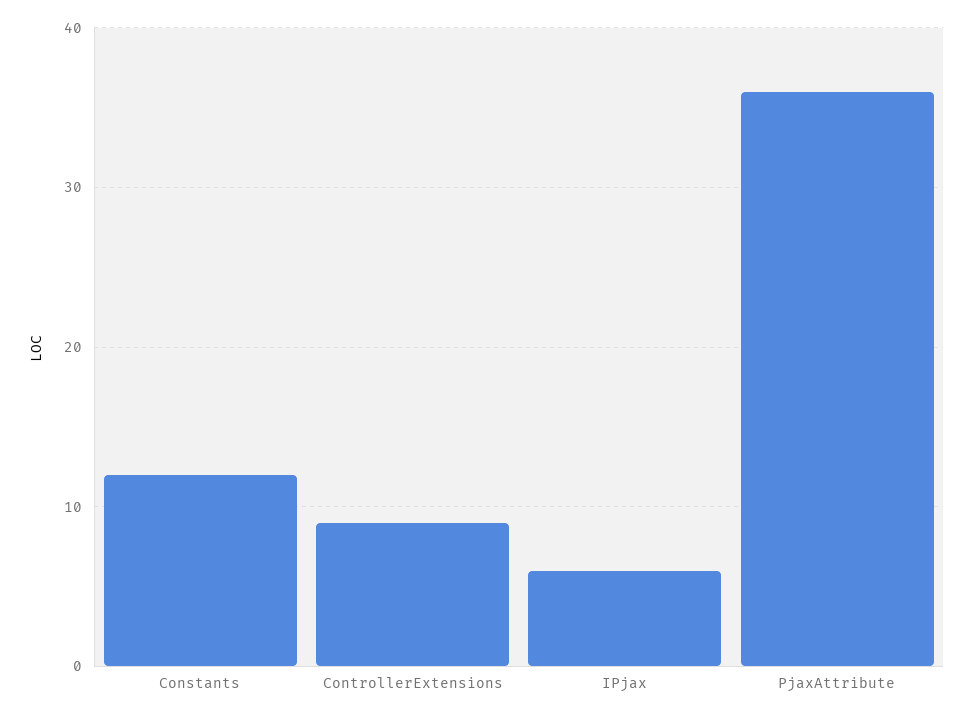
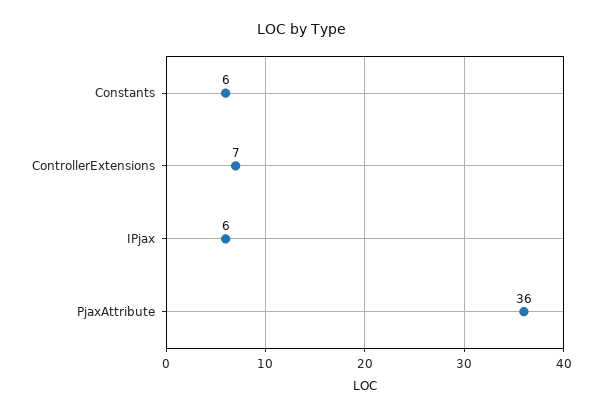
  {
-   "Constants": 12,
+   "Constants": 6,
-   "ControllerExtensions": 9,
+   "ControllerExtensions": 7,
    "IPjax": 6,
    "PjaxAttribute": 36
  }

